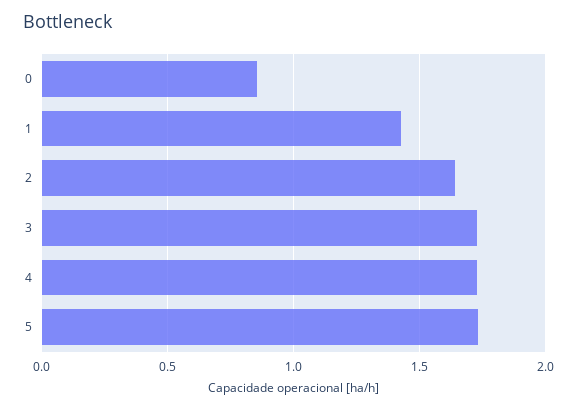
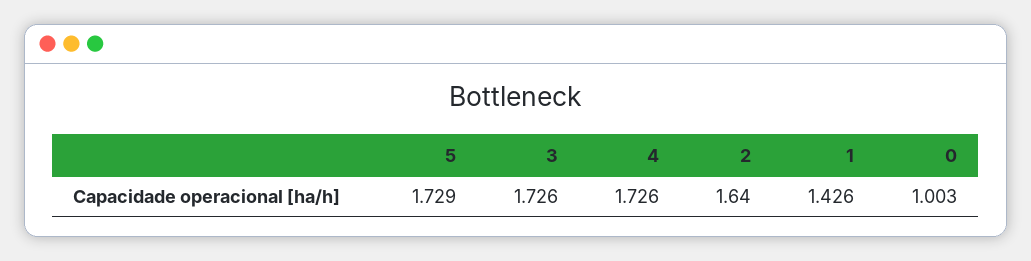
  {
-   "0": 0.85,
+   "0": 1.003,
    "1": 1.426,
    "2": 1.64,
    "3": 1.726,
    "4": 1.726,
    "5": 1.729
  }

